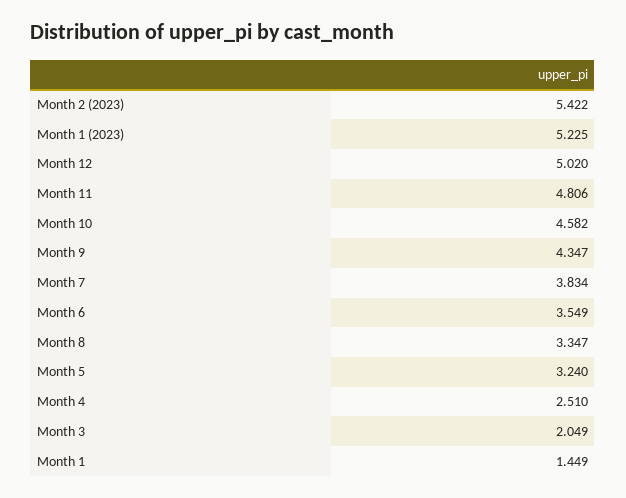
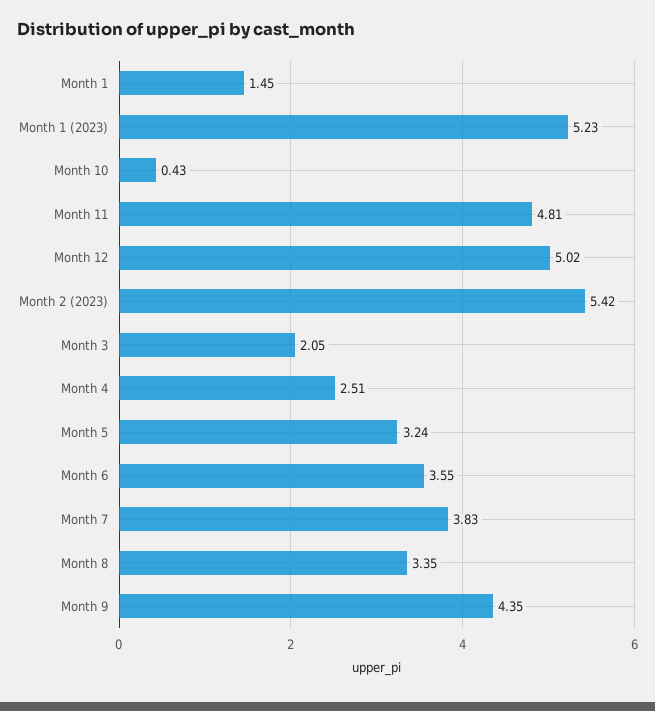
  {
    "Month 2 (2023)": 5.422,
    "Month 1 (2023)": 5.225,
    "Month 12": 5.02,
    "Month 11": 4.806,
-   "Month 10": 4.582,
+   "Month 10": 0.43,
    "Month 9": 4.347,
    "Month 7": 3.834,
    "Month 6": 3.549,
    "Month 8": 3.347,
    "Month 5": 3.24,
    "Month 4": 2.51,
    "Month 3": 2.049,
    "Month 1": 1.449
  }

